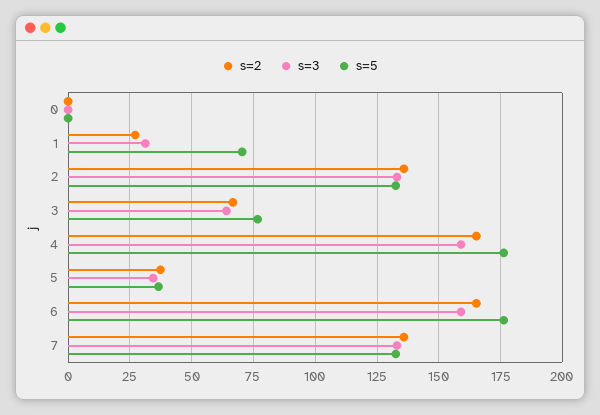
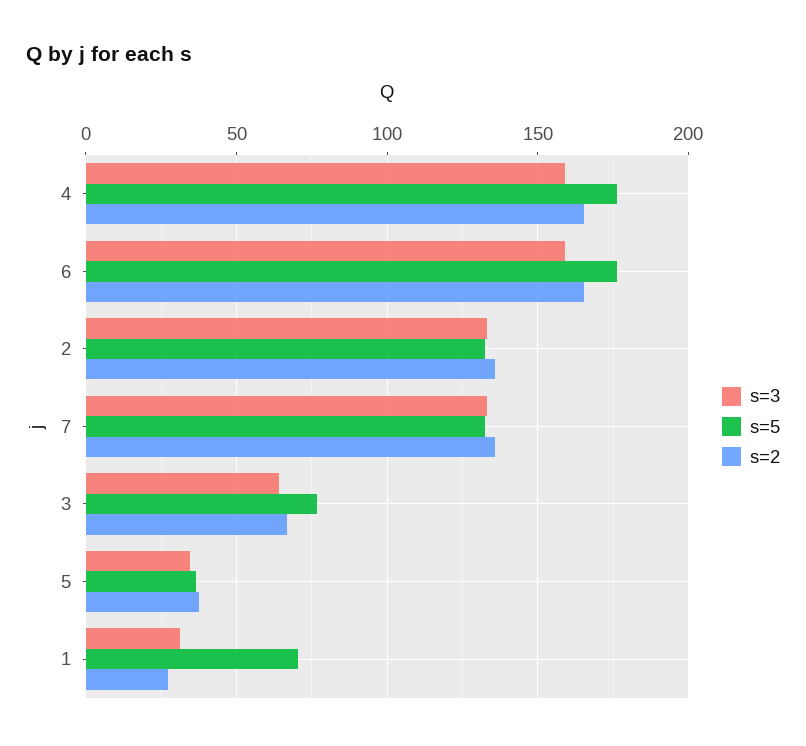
  {
    "s=2": {
-     "0": 0,
      "1": 27.5,
      "2": 135,
      "3": 67.5,
      "4": 165,
      "5": 37.5,
      "6": 165,
      "7": 135
    },
    "s=3": {
-     "0": 0,
      "1": 32.5,
      "2": 132.5,
      "3": 65,
      "4": 160,
      "5": 35,
      "6": 160,
      "7": 132.5
    },
    "s=5": {
-     "0": 0,
      "1": 70,
      "2": 132.5,
      "3": 77.5,
      "4": 177.5,
      "5": 37.5,
      "6": 177.5,
      "7": 132.5
    }
  }

